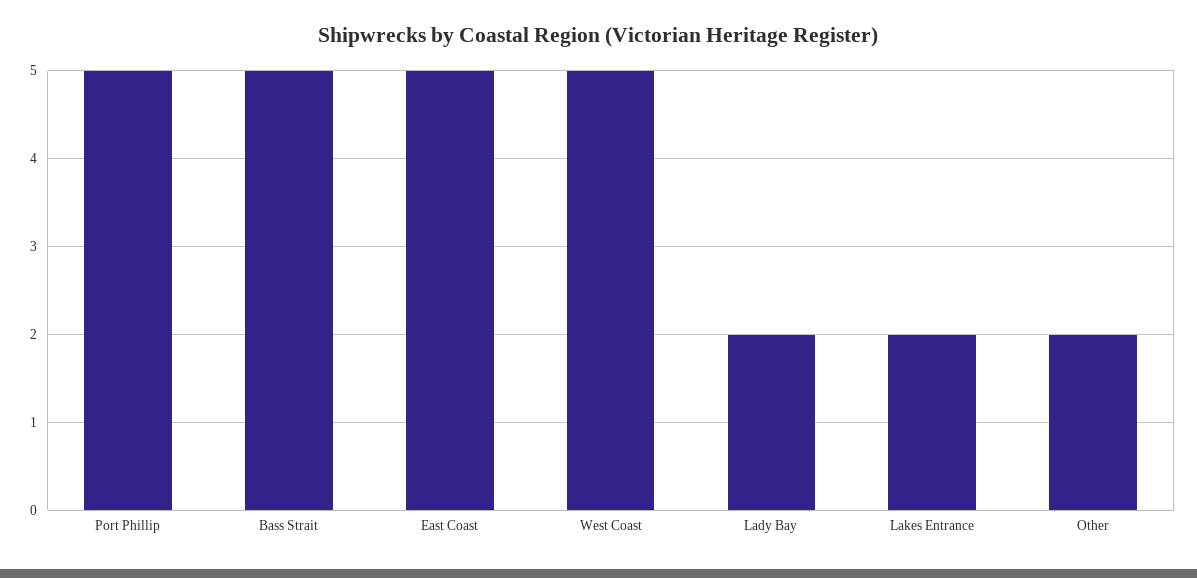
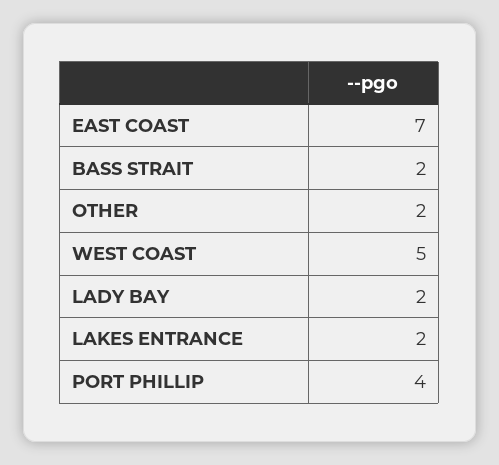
  {
-   "Port Phillip": 5,
+   "Port Phillip": 4,
-   "Bass Strait": 5,
+   "Bass Strait": 2,
-   "East Coast": 5,
+   "East Coast": 7,
    "West Coast": 5,
    "Lady Bay": 2,
    "Lakes Entrance": 2,
    "Other": 2
  }

